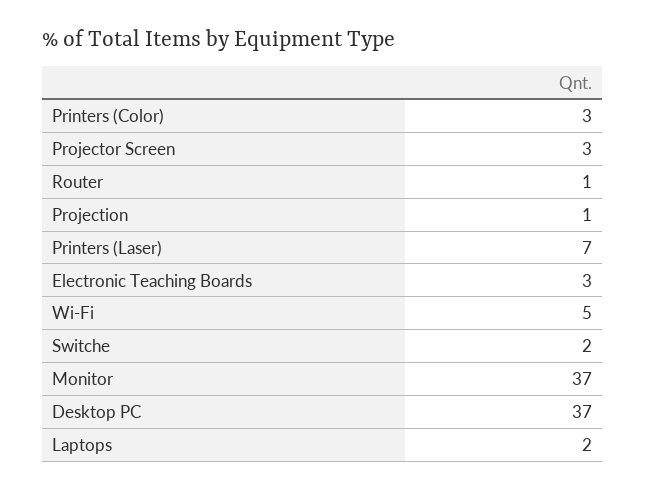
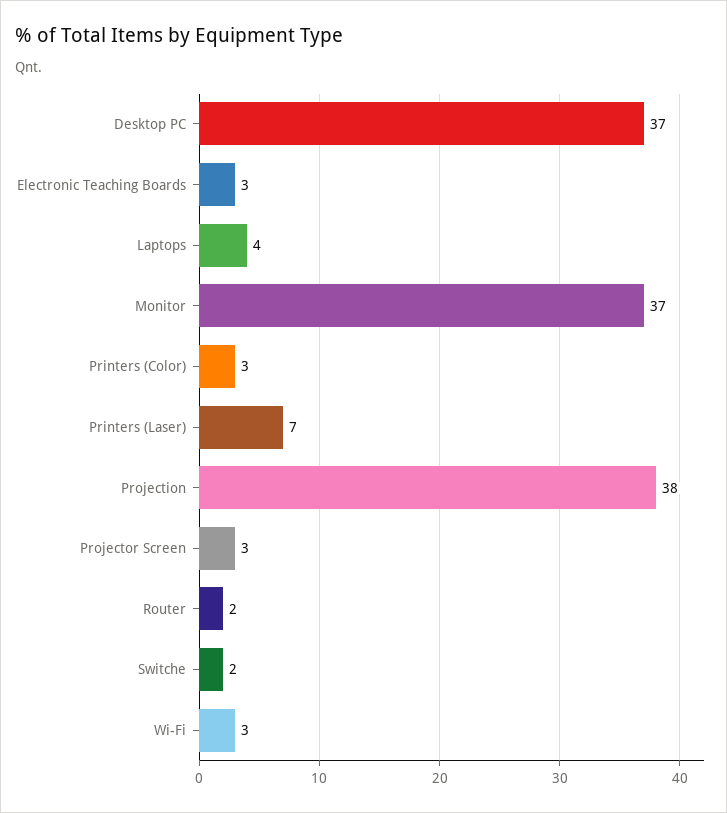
  {
    "Printers (Color)": 3,
    "Projector Screen": 3,
-   "Router": 1,
+   "Router": 2,
-   "Projection": 1,
+   "Projection": 38,
    "Printers (Laser)": 7,
    "Electronic Teaching Boards": 3,
-   "Wi-Fi": 5,
+   "Wi-Fi": 3,
    "Switche": 2,
    "Monitor": 37,
    "Desktop PC": 37,
-   "Laptops": 2
+   "Laptops": 4
  }

